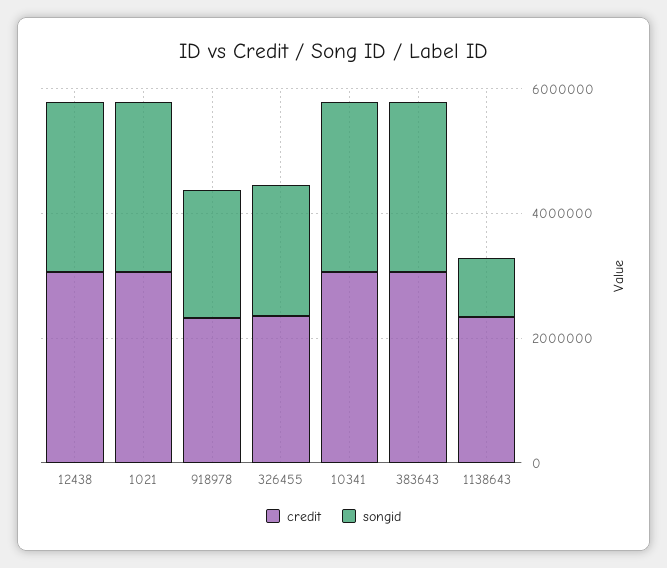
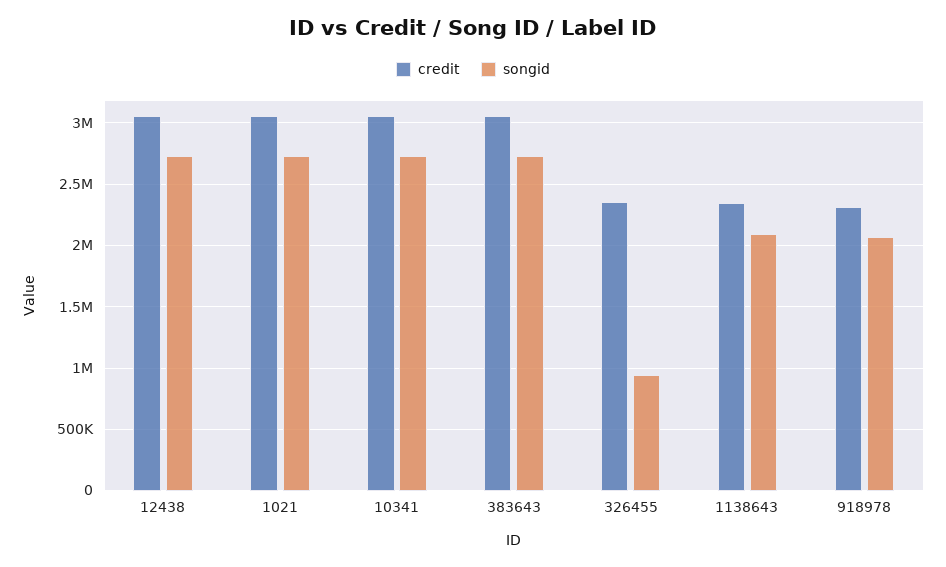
  {
    "credit": {
      "12438": 3050000,
      "1021": 3050000,
      "918978": 2300000,
      "326455": 2350000,
      "10341": 3050000,
      "383643": 3050000,
      "1138643": 2350000
    },
    "songid": {
      "12438": 2750000,
      "1021": 2750000,
      "918978": 2050000,
-     "326455": 2000000,
+     "326455": 950000,
      "10341": 2750000,
      "383643": 2750000,
-     "1138643": 1000000
+     "1138643": 2100000
    }
  }

